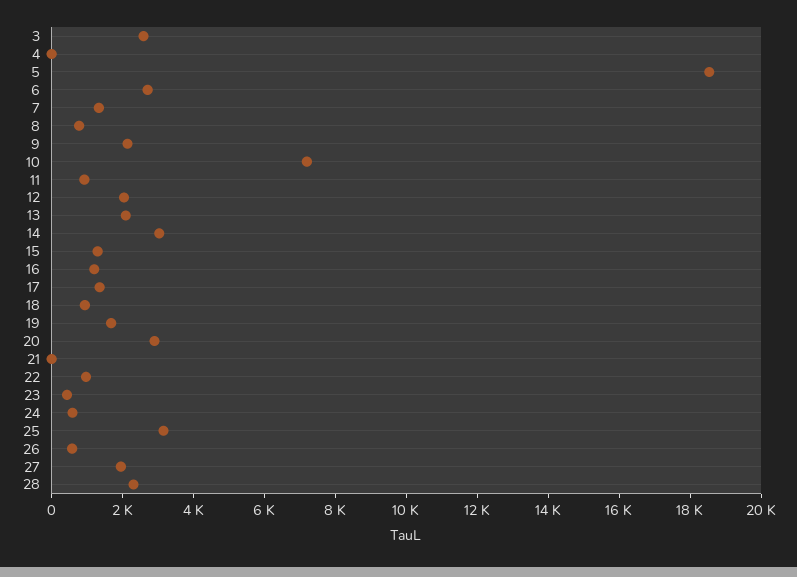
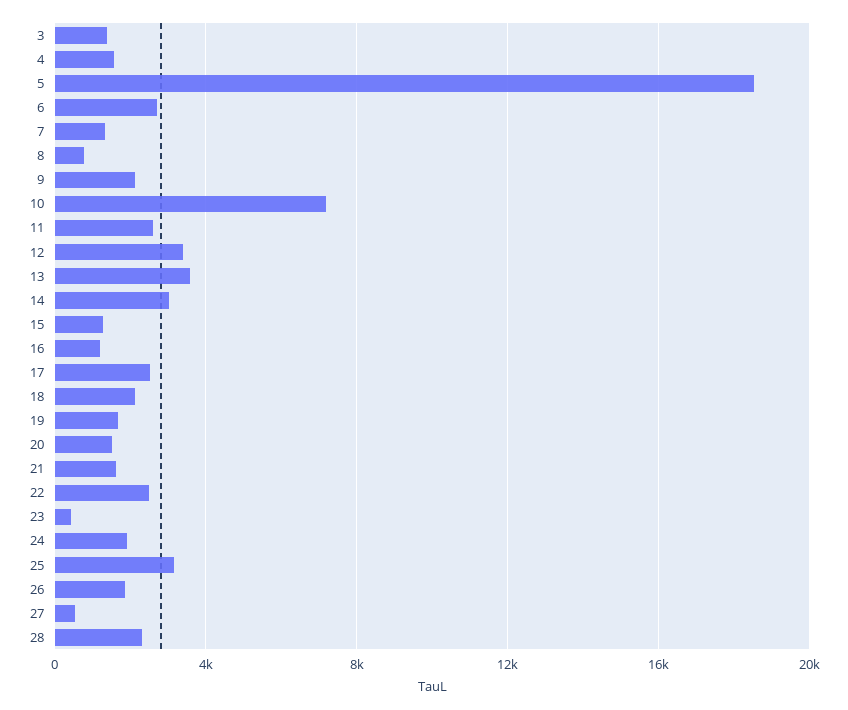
  {
-   "3": 2500,
+   "3": 1500,
-   "4": 0,
+   "4": 1500,
    "5": 18500,
    "6": 2500,
    "7": 1500,
    "8": 1000,
    "9": 2000,
    "10": 7000,
-   "11": 1000,
+   "11": 2500,
-   "12": 2000,
+   "12": 3500,
-   "13": 2000,
+   "13": 3500,
    "14": 3000,
    "15": 1500,
    "16": 1000,
-   "17": 1500,
+   "17": 2500,
-   "18": 1000,
+   "18": 2000,
    "19": 1500,
-   "20": 3000,
+   "20": 1500,
-   "21": 0,
+   "21": 1500,
-   "22": 1000,
+   "22": 2500,
    "23": 500,
-   "24": 500,
+   "24": 2000,
    "25": 3000,
-   "26": 500,
+   "26": 2000,
-   "27": 2000,
+   "27": 500,
    "28": 2500
  }

